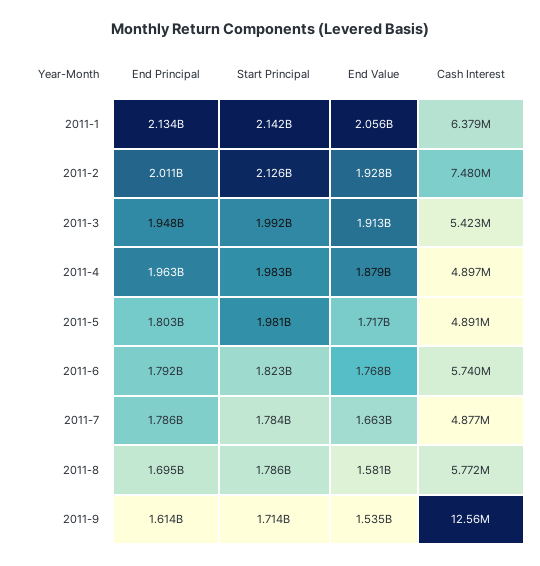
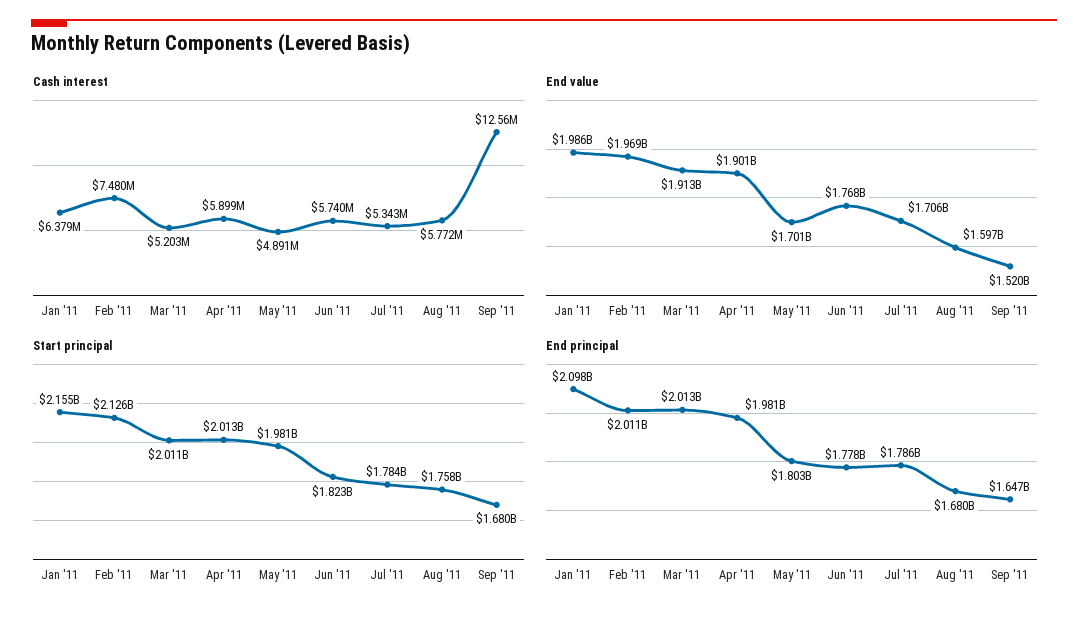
  {
    "End Principal": {
-     "2011-1": 2134000000,
+     "2011-1": 2098000000,
      "2011-2": 2011000000,
-     "2011-3": 1948000000,
+     "2011-3": 2013000000,
-     "2011-4": 1963000000,
+     "2011-4": 1981000000,
      "2011-5": 1803000000,
-     "2011-6": 1792000000,
+     "2011-6": 1778000000,
      "2011-7": 1786000000,
-     "2011-8": 1695000000,
+     "2011-8": 1680000000,
-     "2011-9": 1614000000
+     "2011-9": 1647000000
    },
    "Start Principal": {
-     "2011-1": 2142000000,
+     "2011-1": 2155000000,
      "2011-2": 2126000000,
-     "2011-3": 1992000000,
+     "2011-3": 2011000000,
-     "2011-4": 1983000000,
+     "2011-4": 2013000000,
      "2011-5": 1981000000,
      "2011-6": 1823000000,
      "2011-7": 1784000000,
-     "2011-8": 1786000000,
+     "2011-8": 1758000000,
-     "2011-9": 1714000000
+     "2011-9": 1680000000
    },
    "End Value": {
-     "2011-1": 2056000000,
+     "2011-1": 1986000000,
-     "2011-2": 1928000000,
+     "2011-2": 1969000000,
      "2011-3": 1913000000,
-     "2011-4": 1879000000,
+     "2011-4": 1901000000,
-     "2011-5": 1717000000,
+     "2011-5": 1701000000,
      "2011-6": 1768000000,
-     "2011-7": 1663000000,
+     "2011-7": 1706000000,
-     "2011-8": 1581000000,
+     "2011-8": 1597000000,
-     "2011-9": 1535000000
+     "2011-9": 1520000000
    },
    "Cash Interest": {
      "2011-1": 6379000,
      "2011-2": 7480000,
-     "2011-3": 5423000,
+     "2011-3": 5203000,
-     "2011-4": 4897000,
+     "2011-4": 5899000,
      "2011-5": 4891000,
      "2011-6": 5740000,
-     "2011-7": 4877000,
+     "2011-7": 5343000,
      "2011-8": 5772000,
      "2011-9": 12560000
    }
  }

